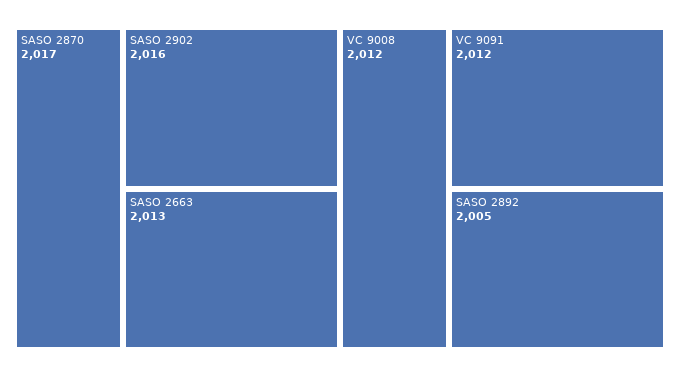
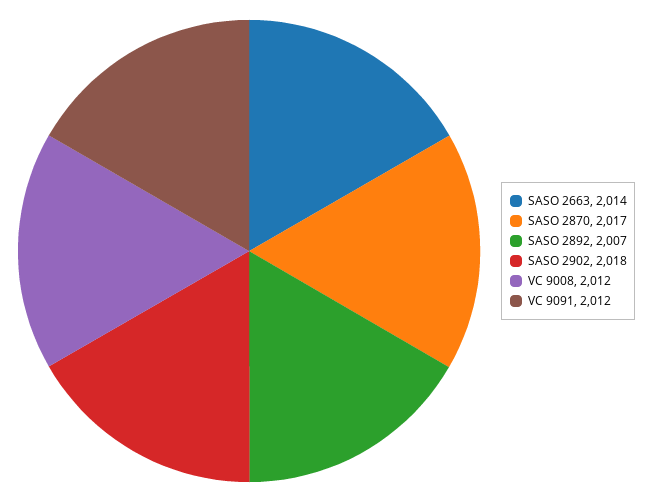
  {
    "SASO 2870": 2017,
-   "SASO 2902": 2016,
+   "SASO 2902": 2018,
-   "SASO 2663": 2013,
+   "SASO 2663": 2014,
    "VC 9008": 2012,
    "VC 9091": 2012,
-   "SASO 2892": 2005
+   "SASO 2892": 2007
  }

